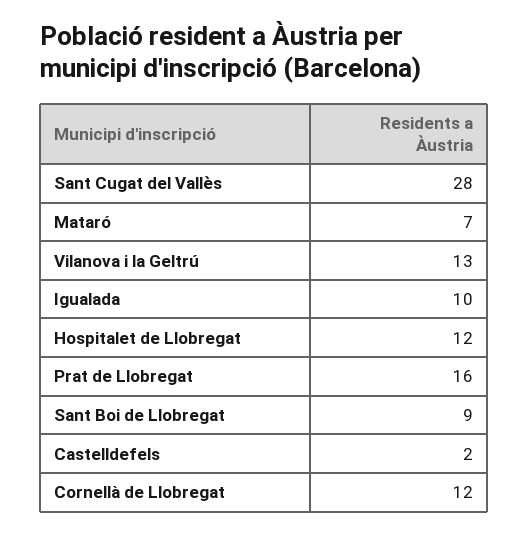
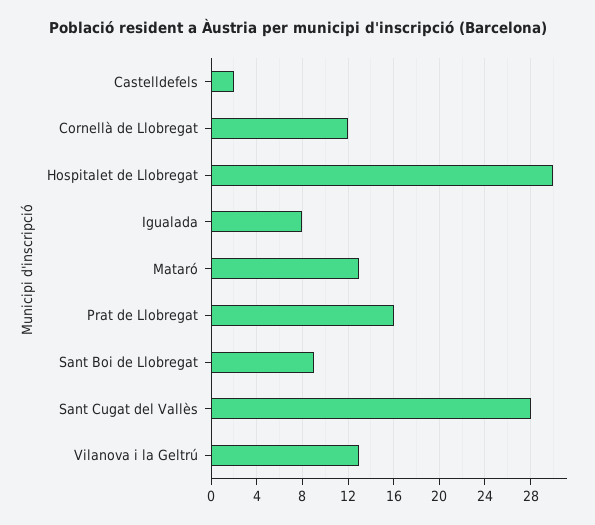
  {
    "Sant Cugat del Vallès": 28,
-   "Mataró": 7,
+   "Mataró": 13,
    "Vilanova i la Geltrú": 13,
-   "Igualada": 10,
+   "Igualada": 8,
-   "Hospitalet de Llobregat": 12,
+   "Hospitalet de Llobregat": 30,
    "Prat de Llobregat": 16,
    "Sant Boi de Llobregat": 9,
    "Castelldefels": 2,
    "Cornellà de Llobregat": 12
  }

